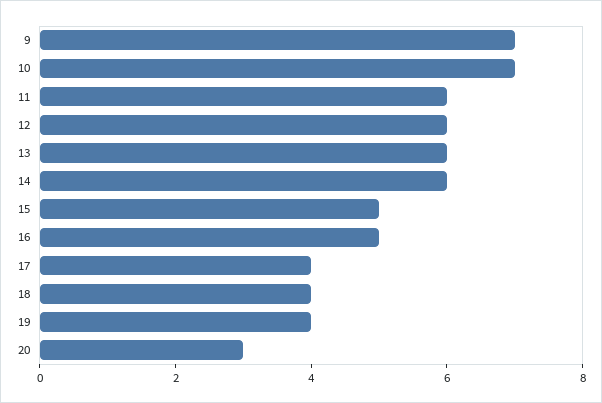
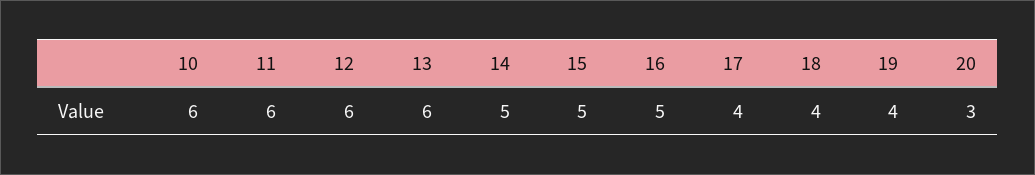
  {
-   "9": 7,
-   "10": 7,
+   "10": 6,
    "11": 6,
    "12": 6,
    "13": 6,
-   "14": 6,
+   "14": 5,
    "15": 5,
    "16": 5,
    "17": 4,
    "18": 4,
    "19": 4,
    "20": 3
  }

